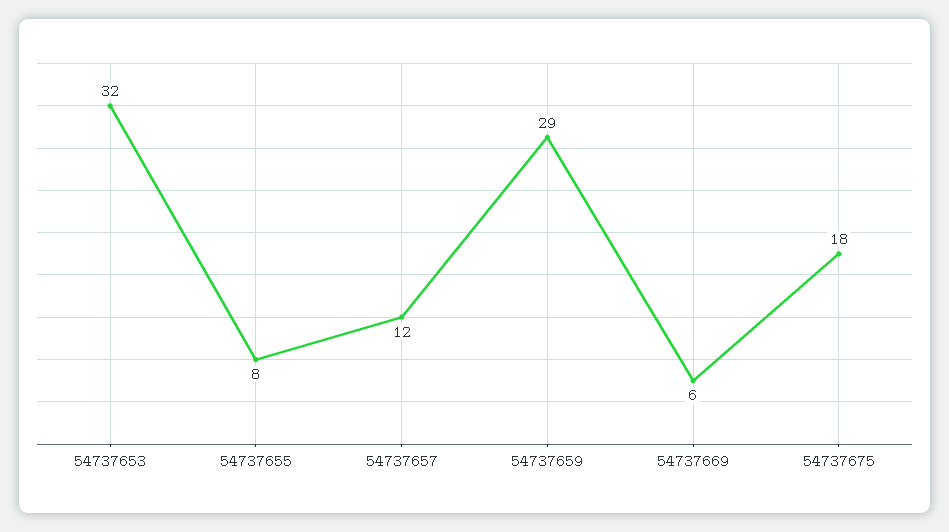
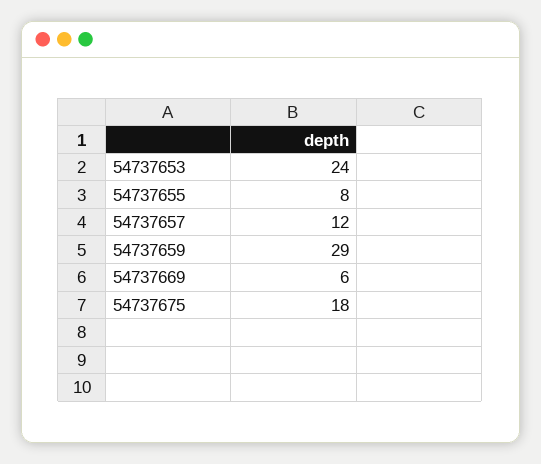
  {
-   "54737653": 32,
+   "54737653": 24,
    "54737655": 8,
    "54737657": 12,
    "54737659": 29,
    "54737669": 6,
    "54737675": 18
  }

